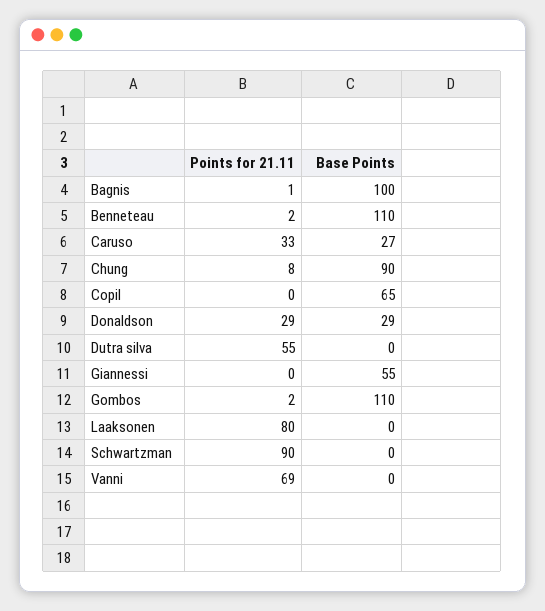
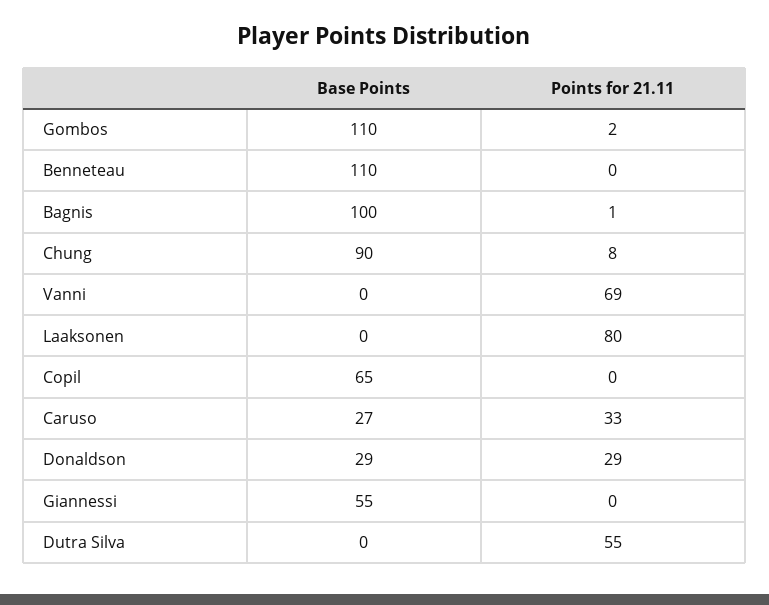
  {
    "Points for 21.11": {
      "Bagnis": 1,
-     "Benneteau": 2,
+     "Benneteau": 0,
      "Caruso": 33,
      "Chung": 8,
      "Copil": 0,
      "Donaldson": 29,
      "Dutra silva": 55,
      "Giannessi": 0,
      "Gombos": 2,
      "Laaksonen": 80,
-     "Schwartzman": 90,
      "Vanni": 69
    },
    "Base Points": {
      "Bagnis": 100,
      "Benneteau": 110,
      "Caruso": 27,
      "Chung": 90,
      "Copil": 65,
      "Donaldson": 29,
      "Dutra silva": 0,
      "Giannessi": 55,
      "Gombos": 110,
      "Laaksonen": 0,
-     "Schwartzman": 0,
      "Vanni": 0
    }
  }

